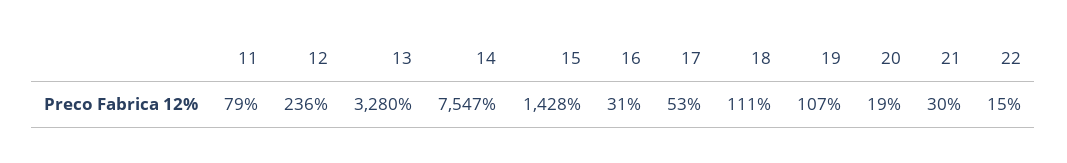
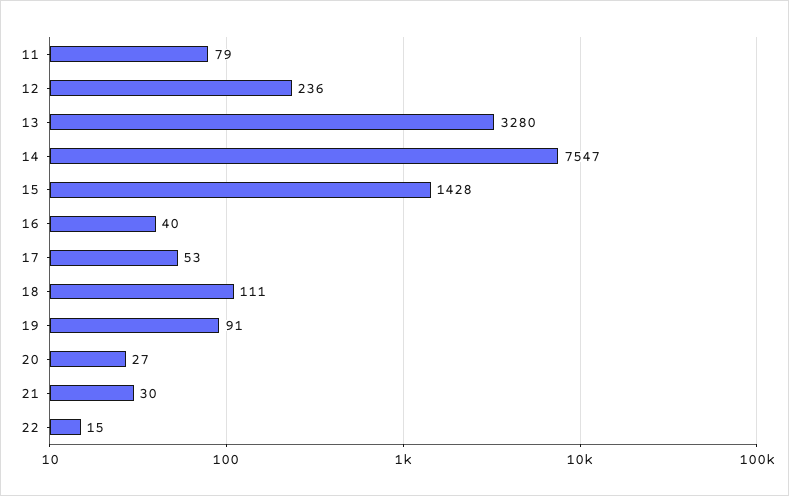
  {
    "11": 79,
    "12": 236,
    "13": 3280,
    "14": 7547,
    "15": 1428,
-   "16": 31,
+   "16": 40,
    "17": 53,
    "18": 111,
-   "19": 107,
+   "19": 91,
-   "20": 19,
+   "20": 27,
    "21": 30,
    "22": 15
  }

